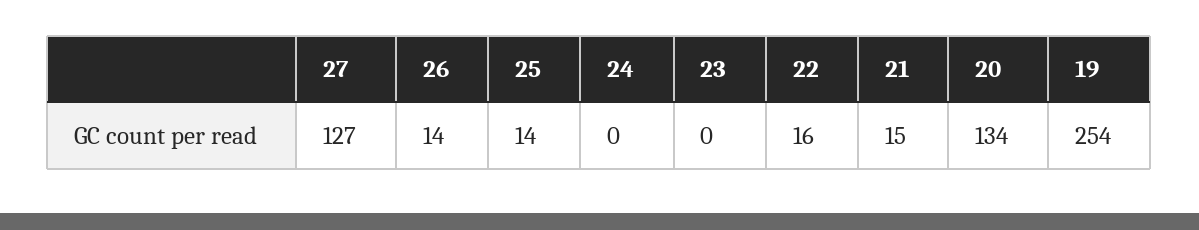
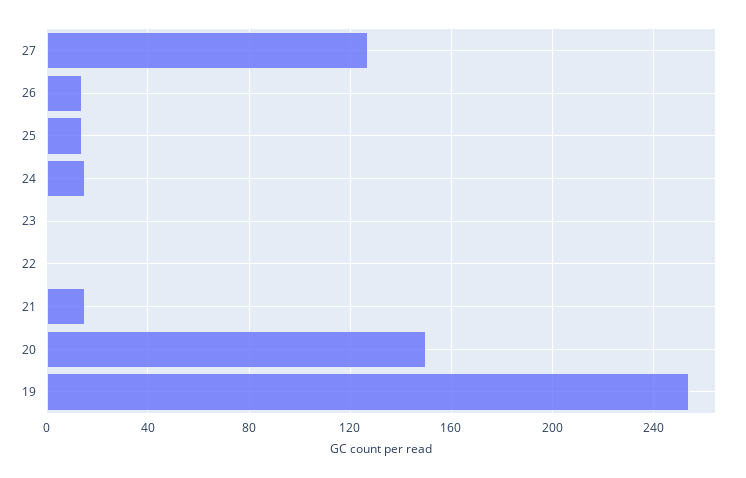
  {
    "27": 127,
    "26": 14,
    "25": 14,
-   "24": 0,
+   "24": 15,
    "23": 0,
-   "22": 16,
+   "22": 0,
    "21": 15,
-   "20": 134,
+   "20": 150,
    "19": 254
  }

